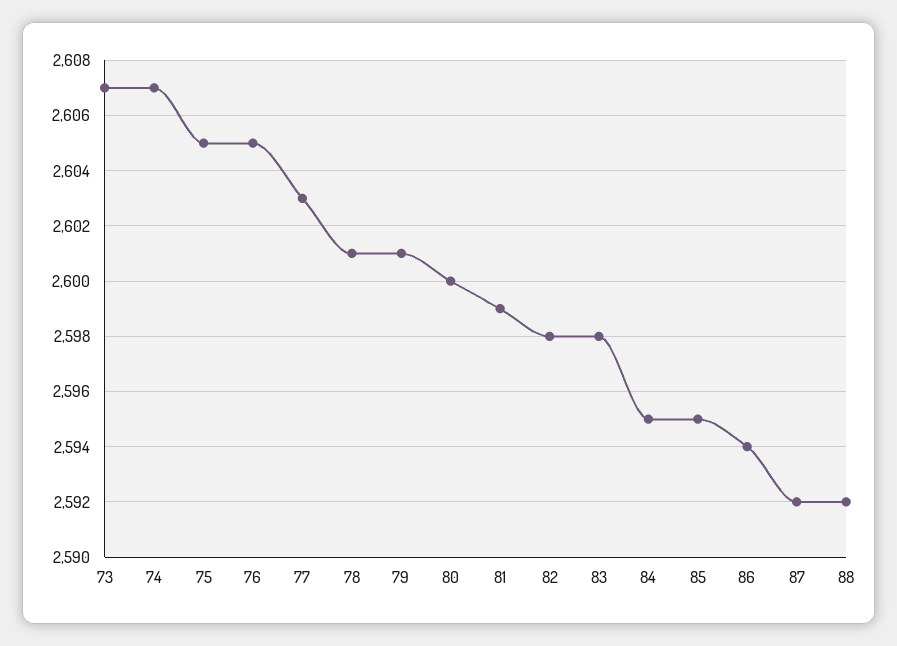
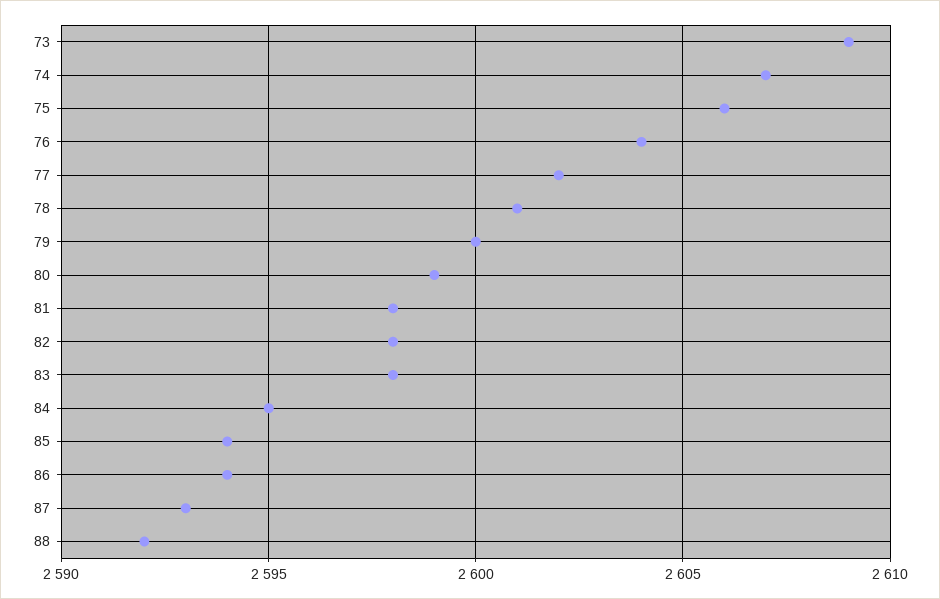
  {
-   "73": 2607,
+   "73": 2609,
    "74": 2607,
-   "75": 2605,
+   "75": 2606,
-   "76": 2605,
+   "76": 2604,
-   "77": 2603,
+   "77": 2602,
    "78": 2601,
-   "79": 2601,
+   "79": 2600,
-   "80": 2600,
+   "80": 2599,
-   "81": 2599,
+   "81": 2598,
    "82": 2598,
    "83": 2598,
    "84": 2595,
-   "85": 2595,
+   "85": 2594,
    "86": 2594,
-   "87": 2592,
+   "87": 2593,
    "88": 2592
  }

